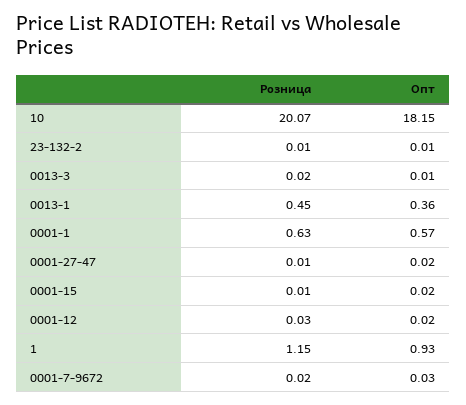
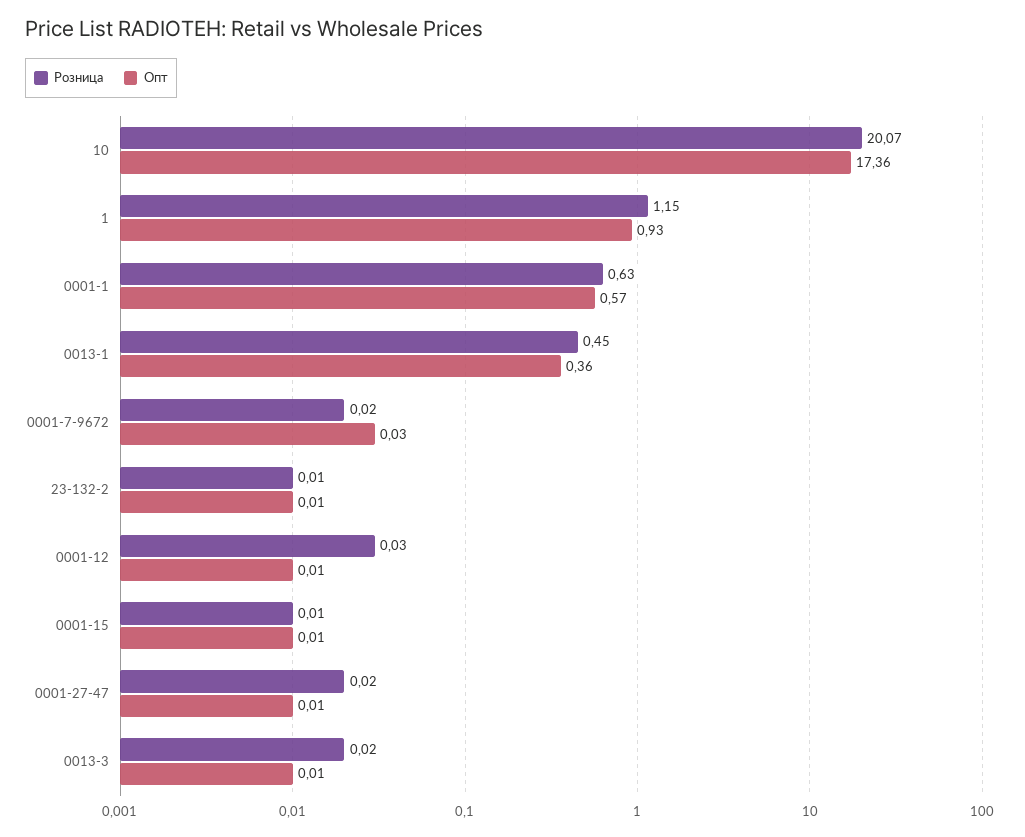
  {
    "Розница": {
      "10": 20.07,
      "23-132-2": 0.01,
      "0013-3": 0.02,
      "0013-1": 0.45,
      "0001-1": 0.63,
-     "0001-27-47": 0.01,
+     "0001-27-47": 0.02,
      "0001-15": 0.01,
      "0001-12": 0.03,
      "1": 1.15,
      "0001-7-9672": 0.02
    },
    "Опт": {
-     "10": 18.15,
+     "10": 17.36,
      "23-132-2": 0.01,
      "0013-3": 0.01,
      "0013-1": 0.36,
      "0001-1": 0.57,
-     "0001-27-47": 0.02,
+     "0001-27-47": 0.01,
-     "0001-15": 0.02,
+     "0001-15": 0.01,
-     "0001-12": 0.02,
+     "0001-12": 0.01,
      "1": 0.93,
      "0001-7-9672": 0.03
    }
  }

